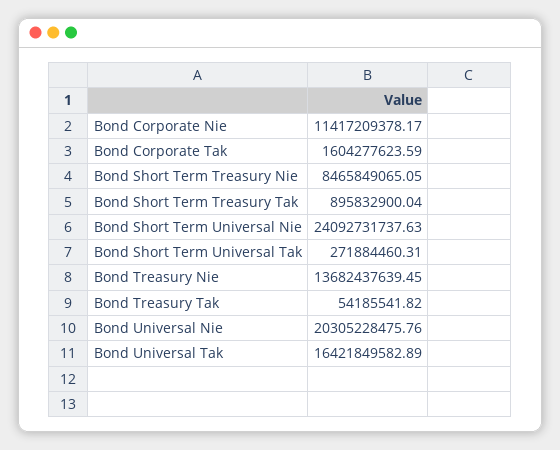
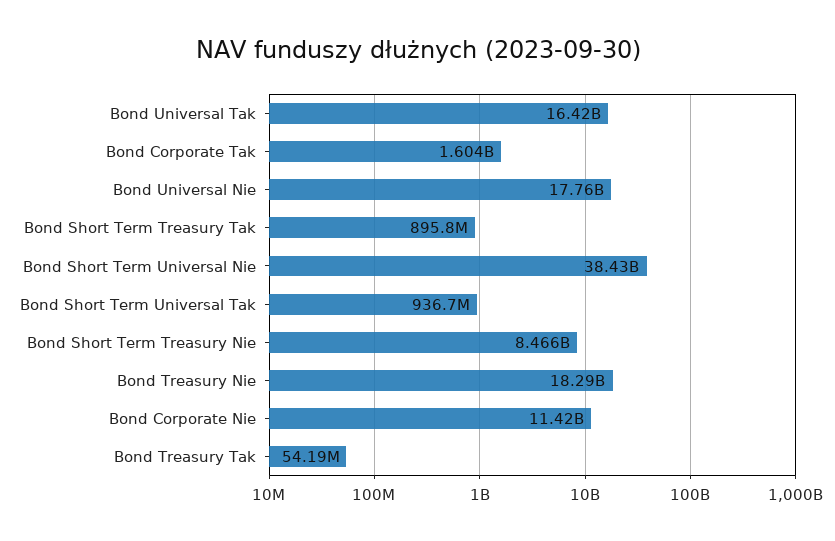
  {
    "Bond Corporate Nie": 11417209378.17,
    "Bond Corporate Tak": 1604277623.59,
    "Bond Short Term Treasury Nie": 8465849065.05,
    "Bond Short Term Treasury Tak": 895832900.04,
-   "Bond Short Term Universal Nie": 24092731737.63,
+   "Bond Short Term Universal Nie": 38430000000,
-   "Bond Short Term Universal Tak": 271884460.31,
+   "Bond Short Term Universal Tak": 936700000,
-   "Bond Treasury Nie": 13682437639.45,
+   "Bond Treasury Nie": 18290000000,
    "Bond Treasury Tak": 54185541.82,
-   "Bond Universal Nie": 20305228475.76,
+   "Bond Universal Nie": 17760000000,
    "Bond Universal Tak": 16421849582.89
  }

